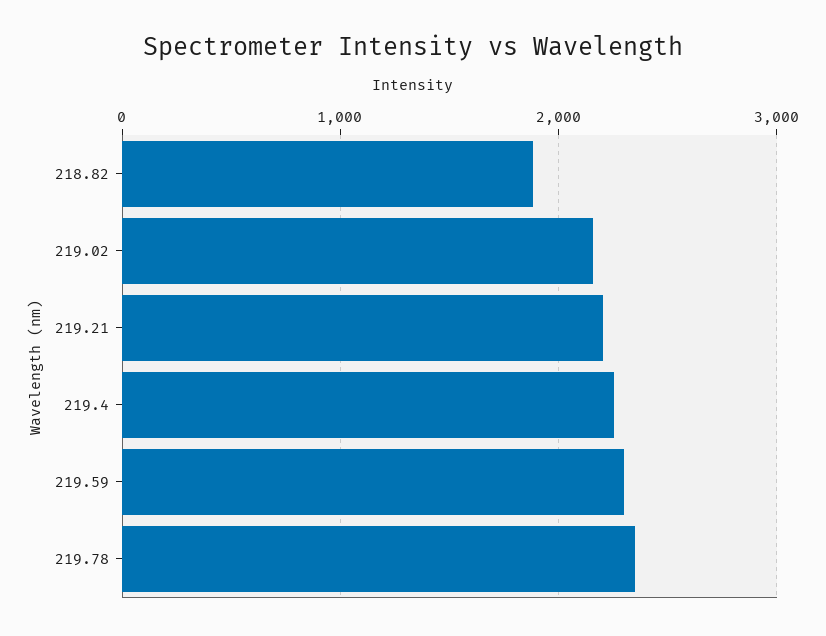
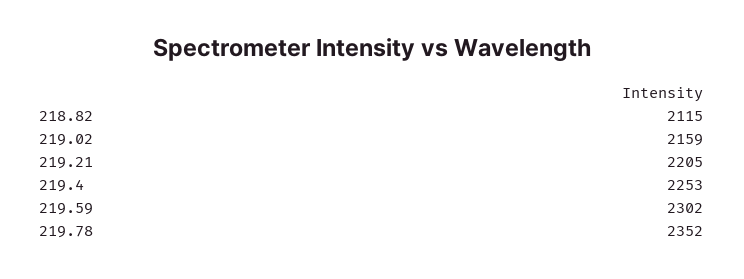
  {
-   "218.82": 1900,
+   "218.82": 2115,
    "219.02": 2159,
    "219.21": 2205,
    "219.4": 2253,
    "219.59": 2302,
    "219.78": 2352
  }

